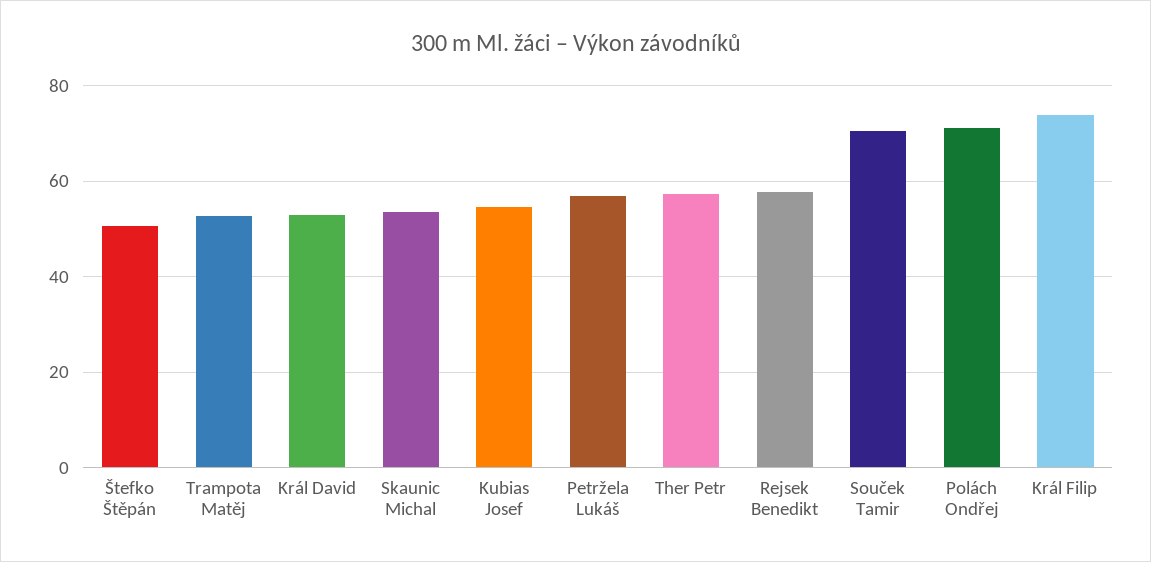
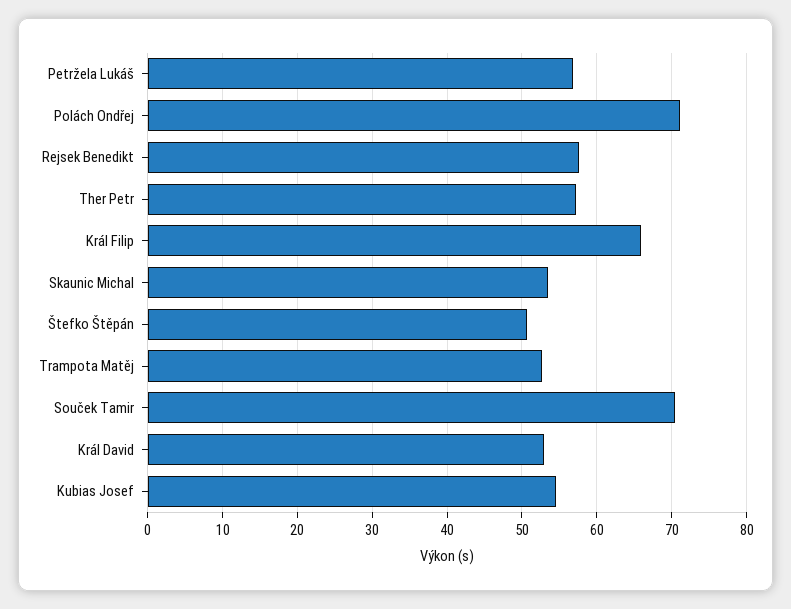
  {
    "Štefko Štěpán": 51,
    "Trampota Matěj": 53,
    "Král David": 53,
    "Skaunic Michal": 53,
    "Kubias Josef": 55,
    "Petržela Lukáš": 57,
    "Ther Petr": 57,
    "Rejsek Benedikt": 58,
    "Souček Tamir": 70,
    "Polách Ondřej": 71,
-   "Král Filip": 74
+   "Král Filip": 66
  }

